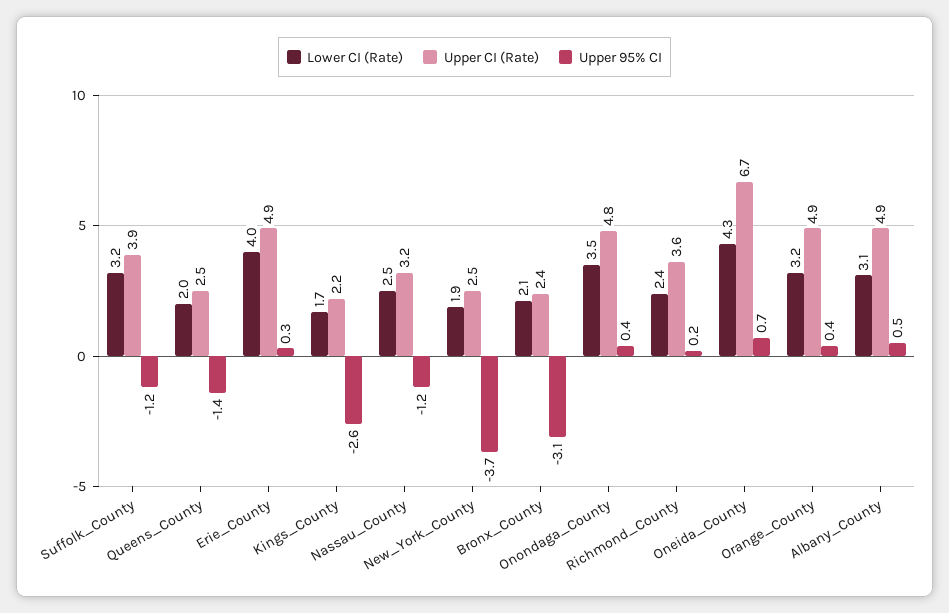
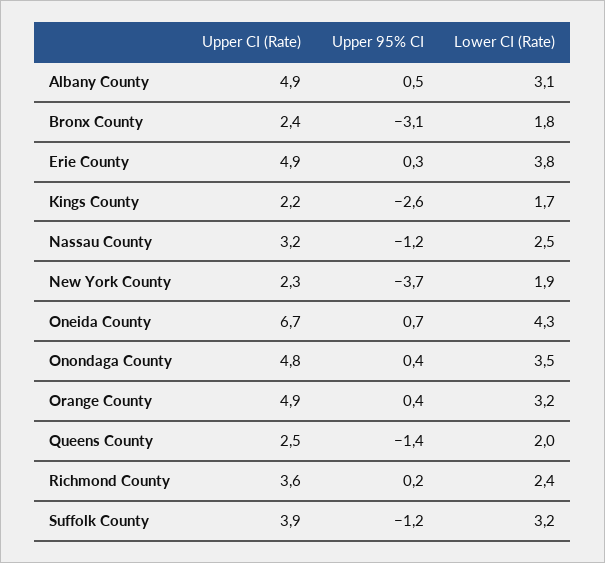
  {
    "Lower CI (Rate)": {
      "Suffolk_County": 3.2,
      "Queens_County": 2,
-     "Erie_County": 4,
+     "Erie_County": 3.8,
      "Kings_County": 1.7,
      "Nassau_County": 2.5,
      "New_York_County": 1.9,
-     "Bronx_County": 2.1,
+     "Bronx_County": 1.8,
      "Onondaga_County": 3.5,
      "Richmond_County": 2.4,
      "Oneida_County": 4.3,
      "Orange_County": 3.2,
      "Albany_County": 3.1
    },
    "Upper CI (Rate)": {
      "Suffolk_County": 3.9,
      "Queens_County": 2.5,
      "Erie_County": 4.9,
      "Kings_County": 2.2,
      "Nassau_County": 3.2,
-     "New_York_County": 2.5,
+     "New_York_County": 2.3,
      "Bronx_County": 2.4,
      "Onondaga_County": 4.8,
      "Richmond_County": 3.6,
      "Oneida_County": 6.7,
      "Orange_County": 4.9,
      "Albany_County": 4.9
    },
    "Upper 95% CI": {
      "Suffolk_County": -1.2,
      "Queens_County": -1.4,
      "Erie_County": 0.3,
      "Kings_County": -2.6,
      "Nassau_County": -1.2,
      "New_York_County": -3.7,
      "Bronx_County": -3.1,
      "Onondaga_County": 0.4,
      "Richmond_County": 0.2,
      "Oneida_County": 0.7,
      "Orange_County": 0.4,
      "Albany_County": 0.5
    }
  }

